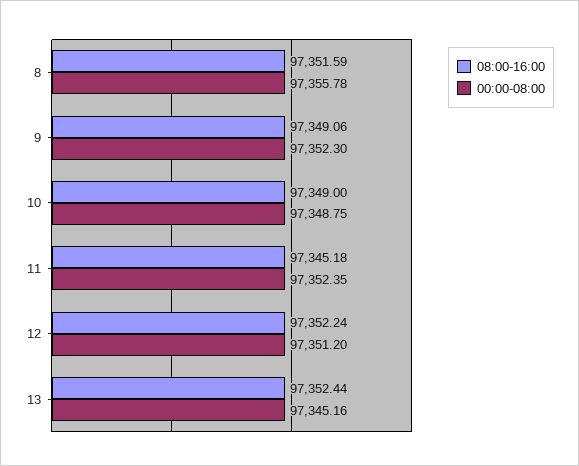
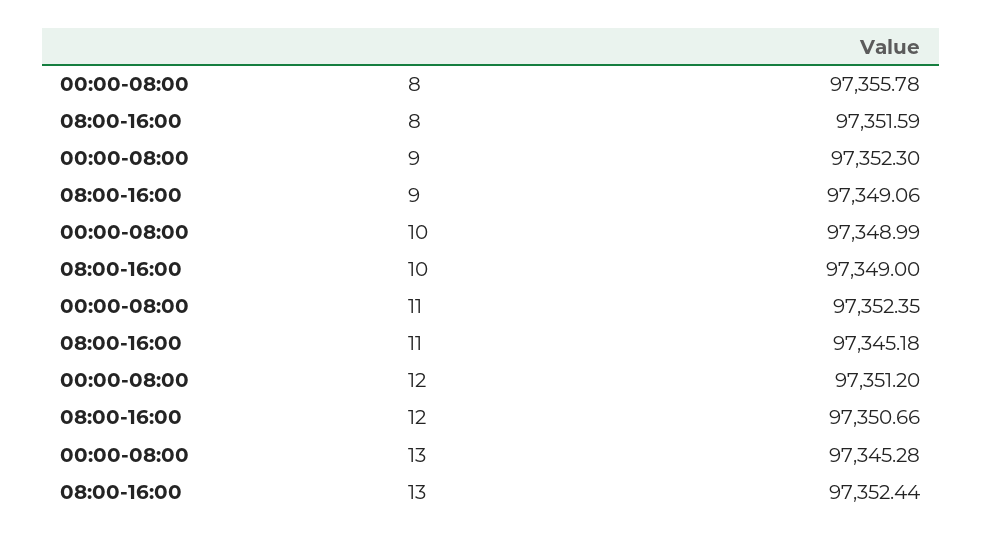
  {
    "08:00-16:00": {
      "8": 97351.59,
      "9": 97349.06,
      "10": 97349,
      "11": 97345.18,
-     "12": 97352.24,
+     "12": 97350.66,
      "13": 97352.44
    },
    "00:00-08:00": {
      "8": 97355.78,
      "9": 97352.3,
-     "10": 97348.75,
+     "10": 97348.99,
      "11": 97352.35,
      "12": 97351.2,
-     "13": 97345.16
+     "13": 97345.28
    }
  }

